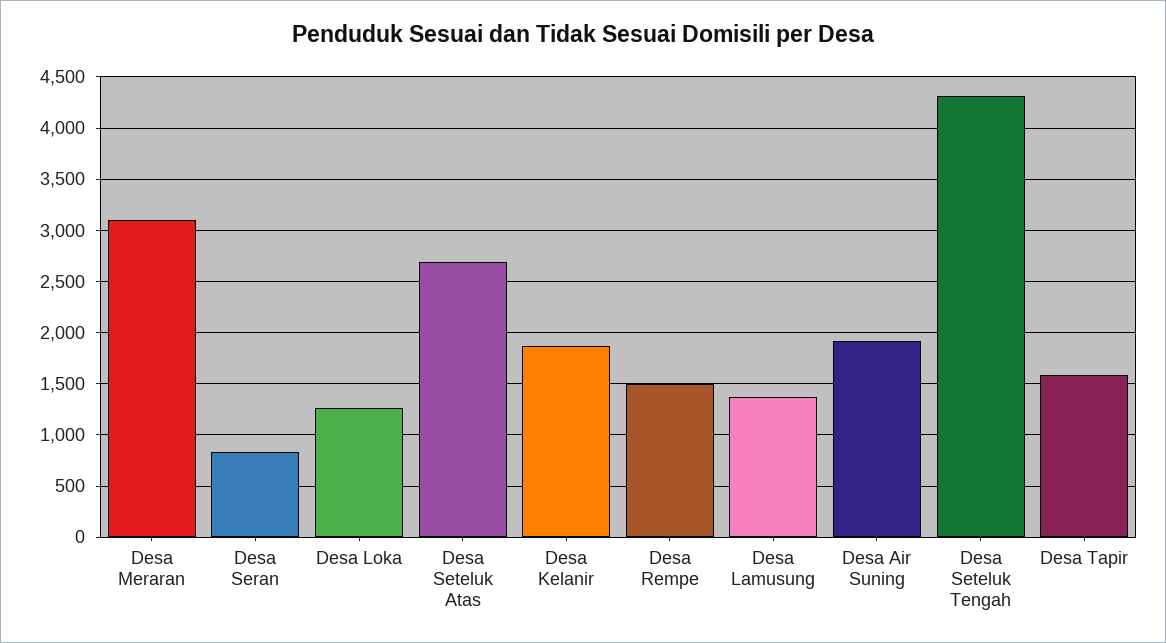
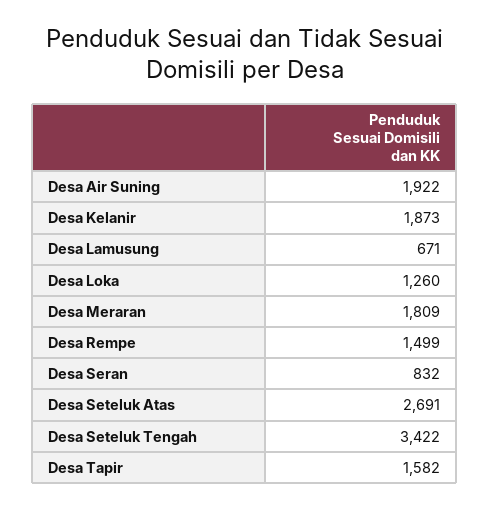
  {
-   "Desa Meraran": 3100,
+   "Desa Meraran": 1809,
    "Desa Seran": 832,
    "Desa Loka": 1260,
    "Desa Seteluk Atas": 2691,
    "Desa Kelanir": 1873,
    "Desa Rempe": 1499,
-   "Desa Lamusung": 1400,
+   "Desa Lamusung": 671,
    "Desa Air Suning": 1922,
-   "Desa Seteluk Tengah": 4300,
+   "Desa Seteluk Tengah": 3422,
    "Desa Tapir": 1582
  }

